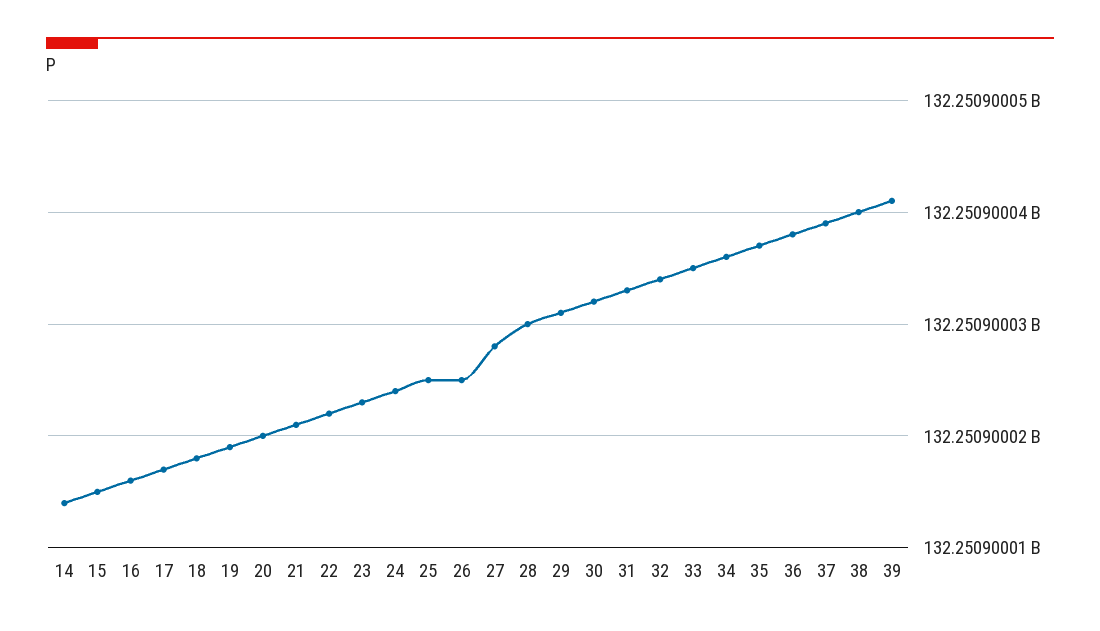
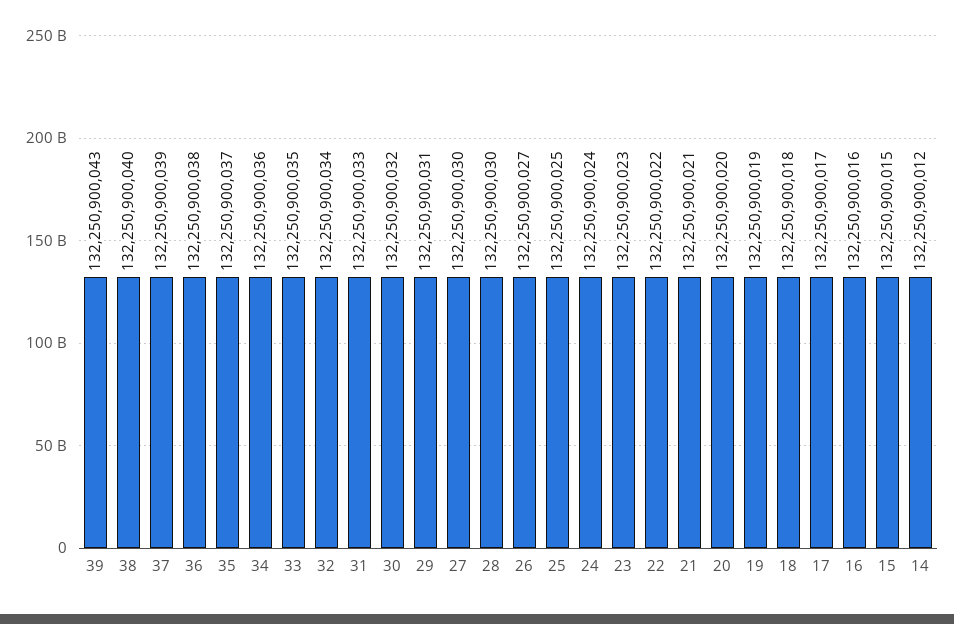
  {
-   "14": 132250900014,
+   "14": 132250900012,
    "15": 132250900015,
    "16": 132250900016,
    "17": 132250900017,
    "18": 132250900018,
    "19": 132250900019,
    "20": 132250900020,
    "21": 132250900021,
    "22": 132250900022,
    "23": 132250900023,
    "24": 132250900024,
    "25": 132250900025,
-   "26": 132250900025,
+   "26": 132250900027,
-   "27": 132250900028,
+   "27": 132250900030,
    "28": 132250900030,
    "29": 132250900031,
    "30": 132250900032,
    "31": 132250900033,
    "32": 132250900034,
    "33": 132250900035,
    "34": 132250900036,
    "35": 132250900037,
    "36": 132250900038,
    "37": 132250900039,
    "38": 132250900040,
-   "39": 132250900041
+   "39": 132250900043
  }

